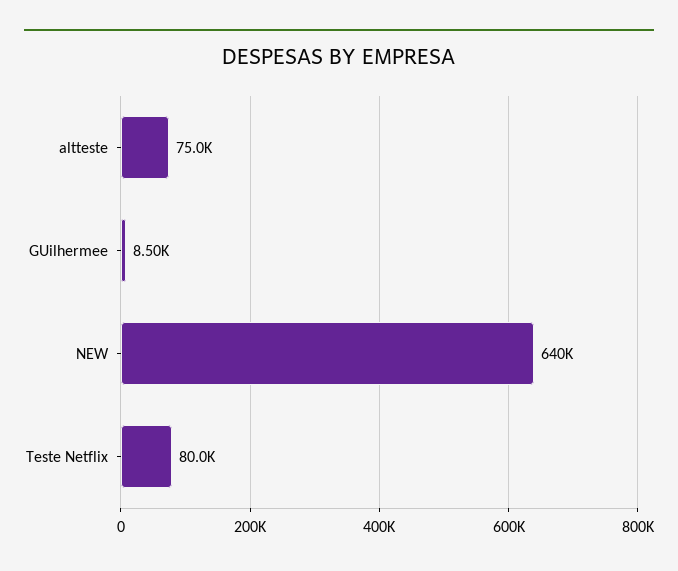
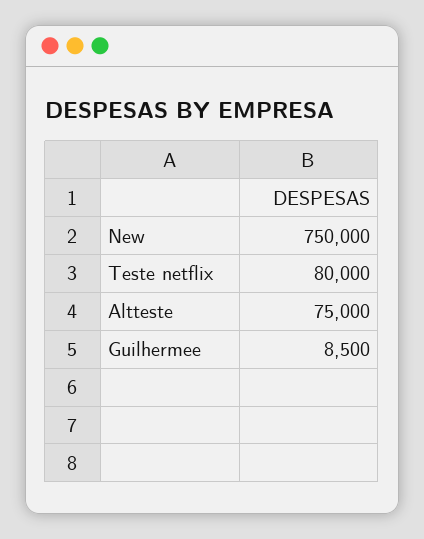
  {
    "altteste": 75000,
    "GUilhermee": 8500,
-   "NEW": 640000,
+   "NEW": 750000,
    "Teste Netflix": 80000
  }

